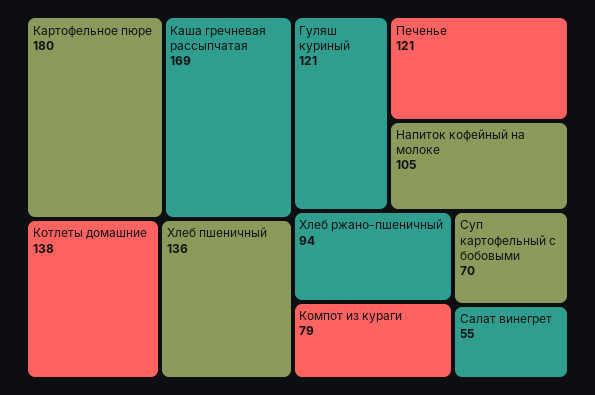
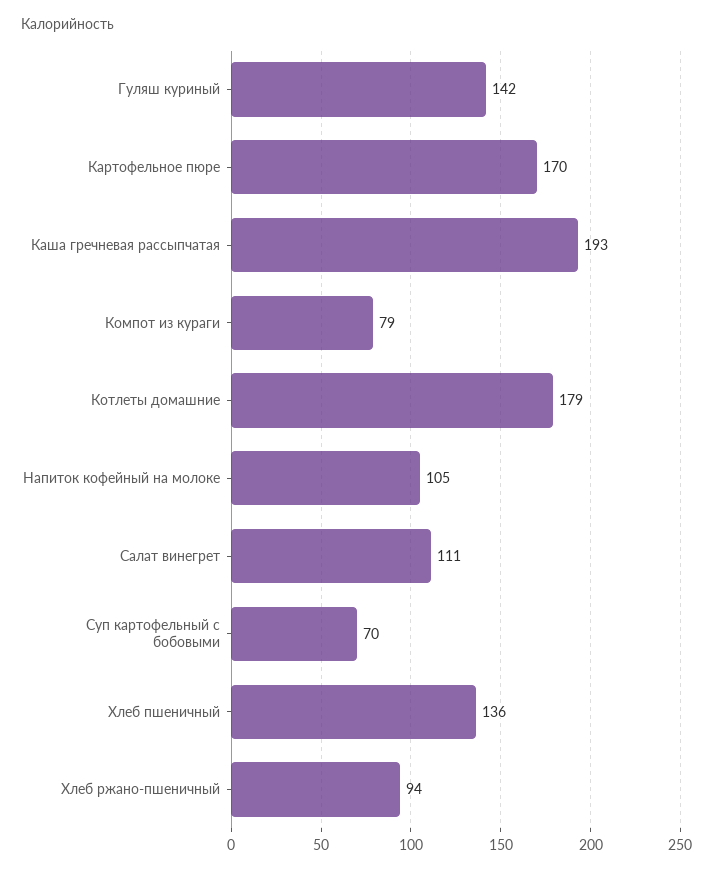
  {
-   "Картофельное пюре": 180,
+   "Картофельное пюре": 170,
-   "Каша гречневая рассыпчатая": 169,
+   "Каша гречневая рассыпчатая": 193,
-   "Котлеты домашние": 138,
+   "Котлеты домашние": 179,
    "Хлеб пшеничный": 136,
-   "Гуляш куриный": 121,
+   "Гуляш куриный": 142,
-   "Печенье": 121,
    "Напиток кофейный на молоке": 105,
    "Хлеб ржано-пшеничный": 94,
    "Компот из кураги": 79,
    "Суп картофельный с бобовыми": 70,
-   "Салат винегрет": 55
+   "Салат винегрет": 111
  }

